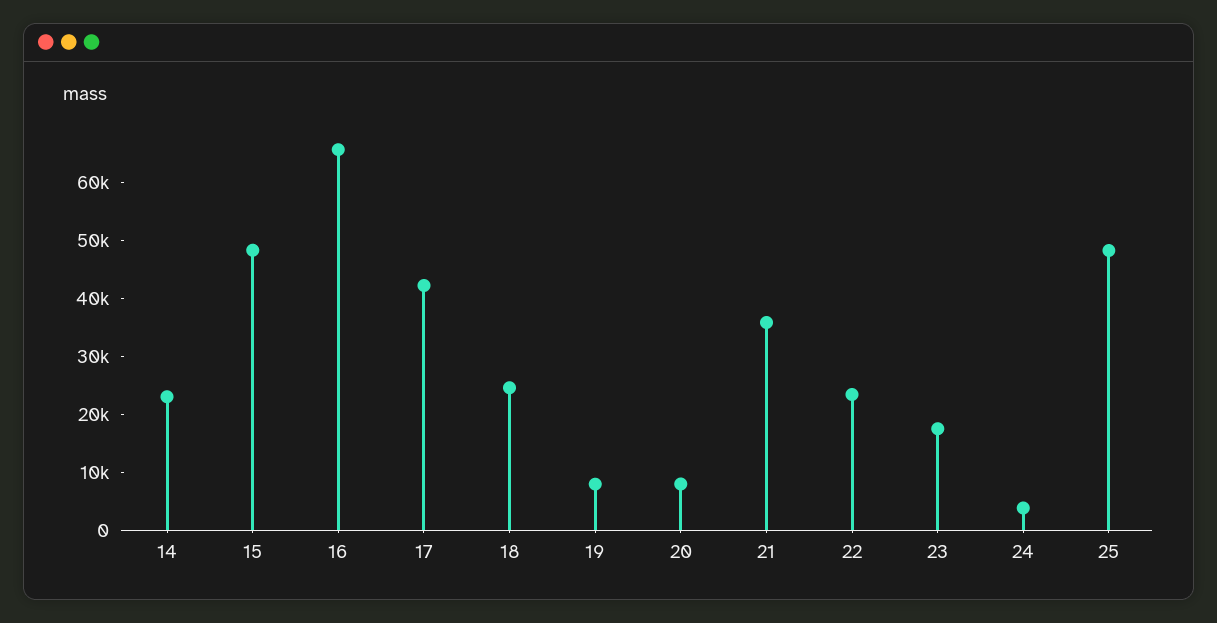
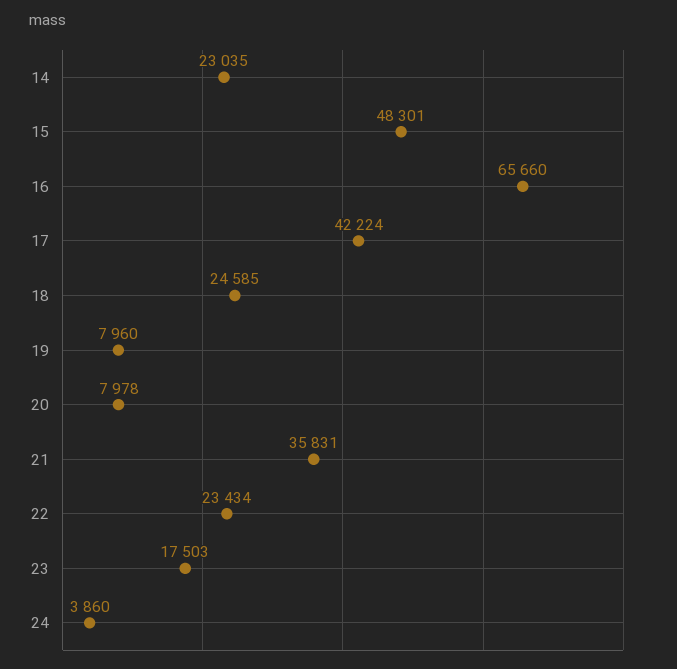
  {
    "14": 23035,
    "15": 48301,
    "16": 65660,
    "17": 42224,
    "18": 24585,
    "19": 7960,
    "20": 7978,
    "21": 35831,
    "22": 23434,
    "23": 17503,
-   "24": 3860,
+   "24": 3860
-   "25": 48000
  }

